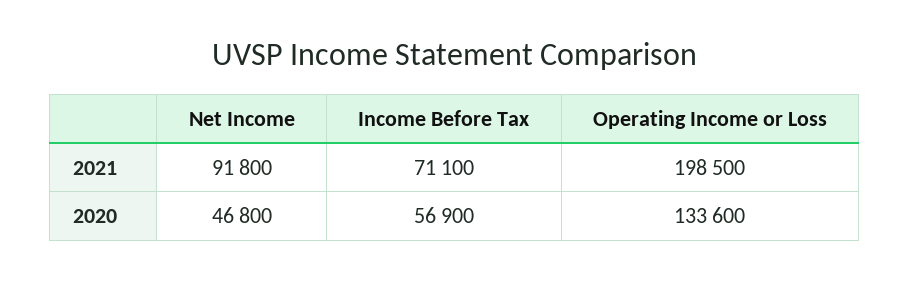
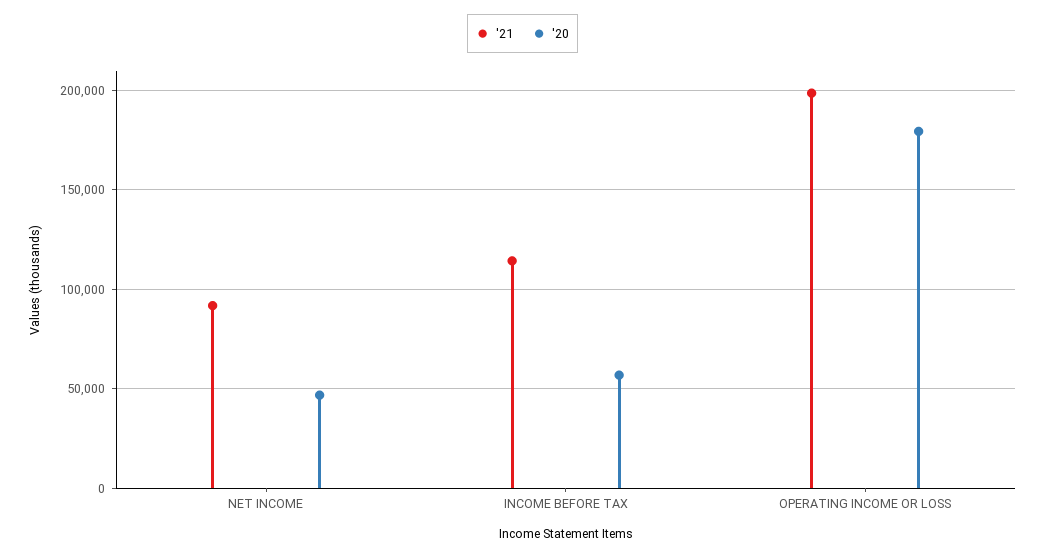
  {
    "2021": {
      "Net Income": 91800,
-     "Income Before Tax": 71100,
+     "Income Before Tax": 115000,
      "Operating Income or Loss": 198500
    },
    "2020": {
      "Net Income": 46800,
      "Income Before Tax": 56900,
-     "Operating Income or Loss": 133600
+     "Operating Income or Loss": 180000
    }
  }

